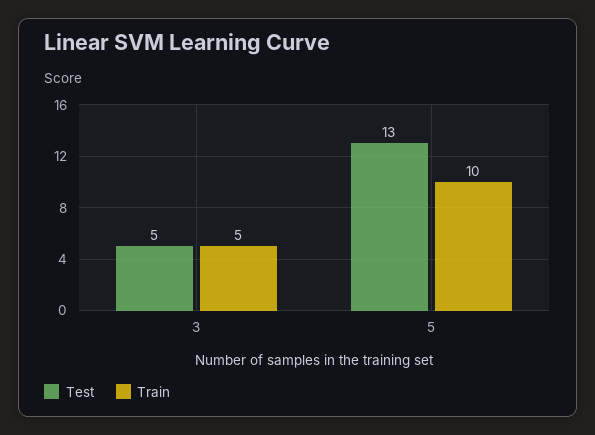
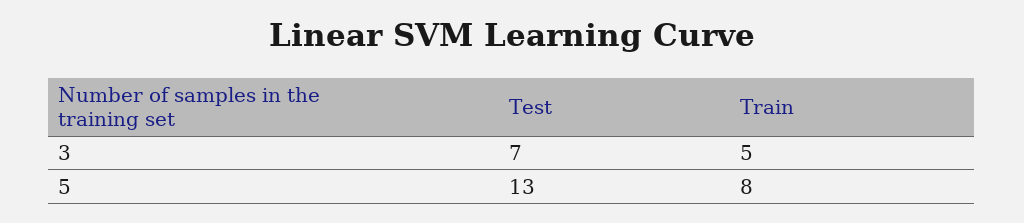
  {
    "Test": {
-     "3": 5,
+     "3": 7,
      "5": 13
    },
    "Train": {
      "3": 5,
-     "5": 10
+     "5": 8
    }
  }

